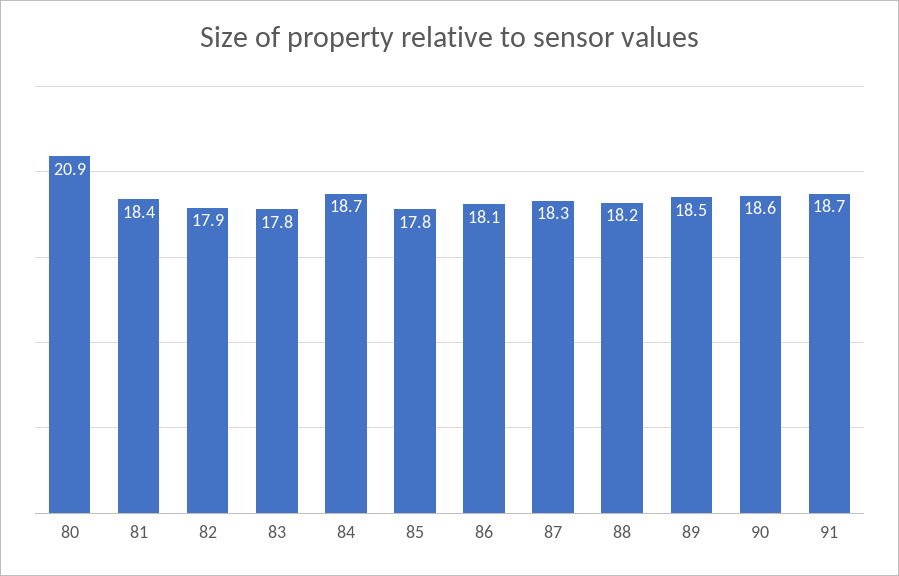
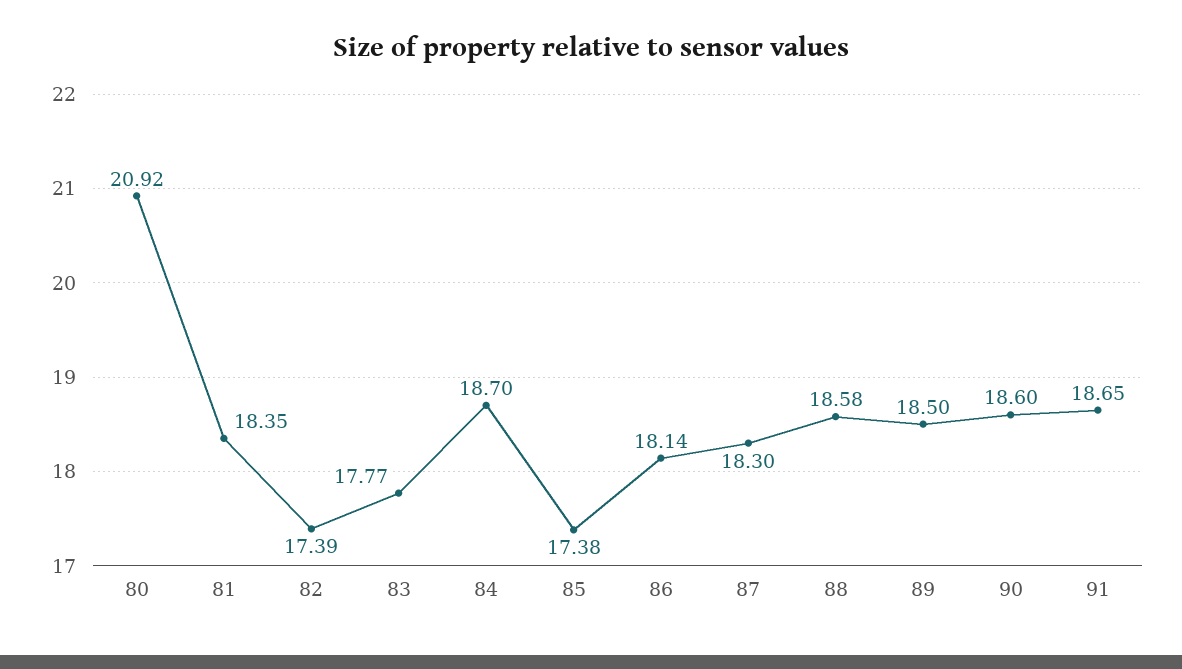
  {
    "80": 20.92,
    "81": 18.35,
-   "82": 17.9,
+   "82": 17.39,
    "83": 17.77,
    "84": 18.7,
-   "85": 17.8,
+   "85": 17.38,
    "86": 18.14,
    "87": 18.3,
-   "88": 18.2,
+   "88": 18.58,
    "89": 18.5,
    "90": 18.6,
    "91": 18.65
  }

